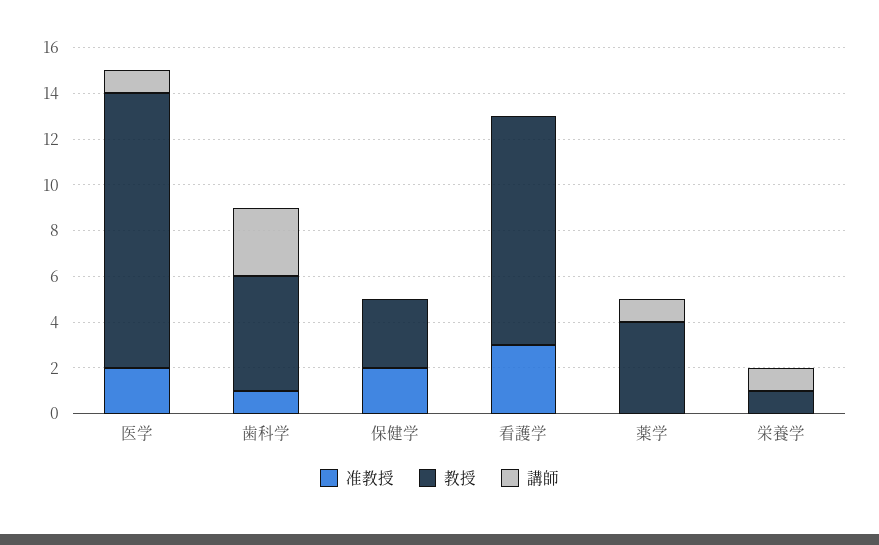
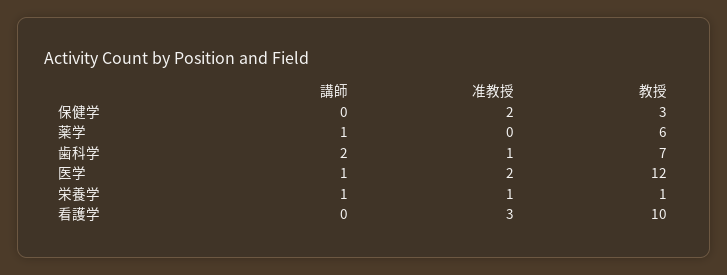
  {
    "准教授": {
      "医学": 2,
      "歯科学": 1,
      "保健学": 2,
      "看護学": 3,
      "薬学": 0,
-     "栄養学": 0
+     "栄養学": 1
    },
    "教授": {
      "医学": 12,
-     "歯科学": 5,
+     "歯科学": 7,
      "保健学": 3,
      "看護学": 10,
-     "薬学": 4,
+     "薬学": 6,
      "栄養学": 1
    },
    "講師": {
      "医学": 1,
-     "歯科学": 3,
+     "歯科学": 2,
      "保健学": 0,
      "看護学": 0,
      "薬学": 1,
      "栄養学": 1
    }
  }

